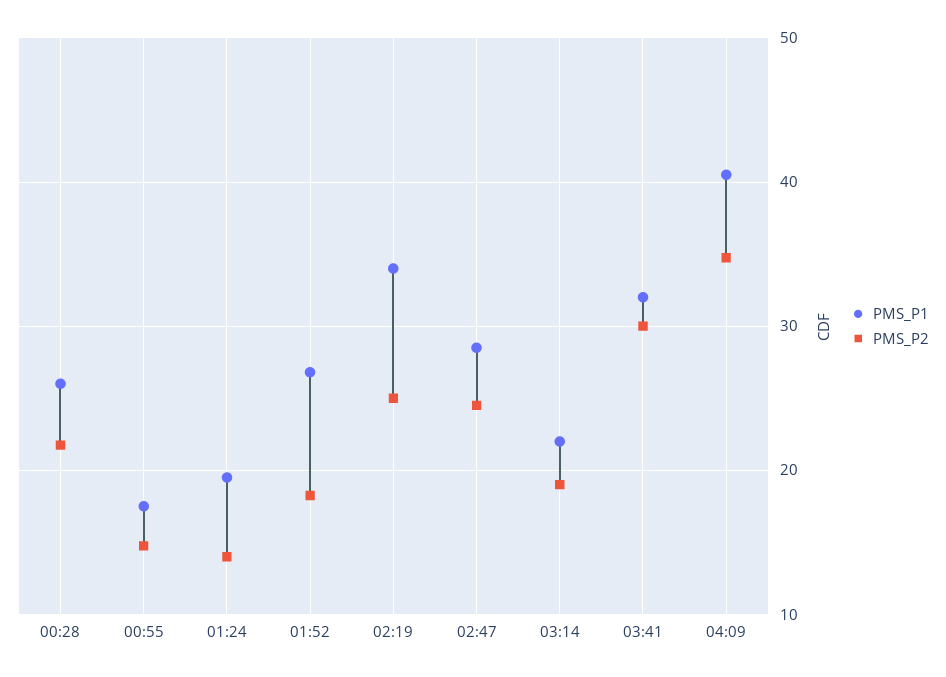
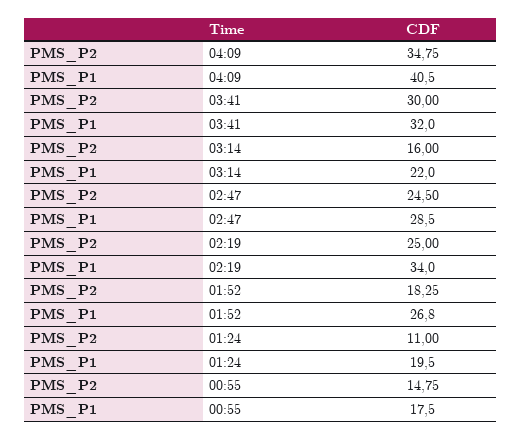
  {
    "PMS_P1": {
-     "00:28": 26,
      "00:55": 17.5,
      "01:24": 19.5,
      "01:52": 26.8,
      "02:19": 34,
      "02:47": 28.5,
      "03:14": 22,
      "03:41": 32,
      "04:09": 40.5
    },
    "PMS_P2": {
-     "00:28": 22,
      "00:55": 14.75,
-     "01:24": 14,
+     "01:24": 11,
      "01:52": 18.25,
      "02:19": 25,
      "02:47": 24.5,
-     "03:14": 19,
+     "03:14": 16,
      "03:41": 30,
      "04:09": 34.75
    }
  }

